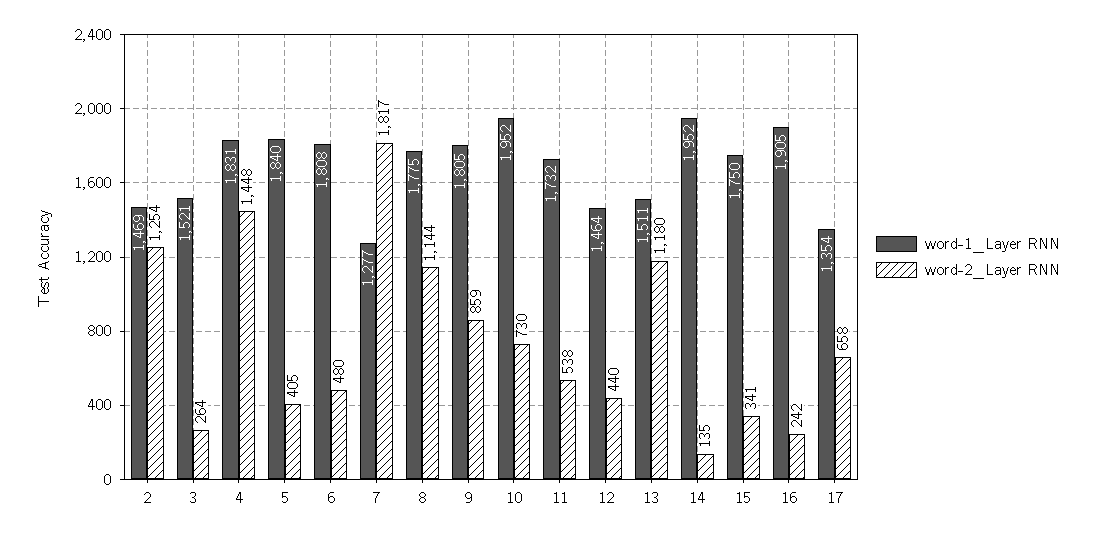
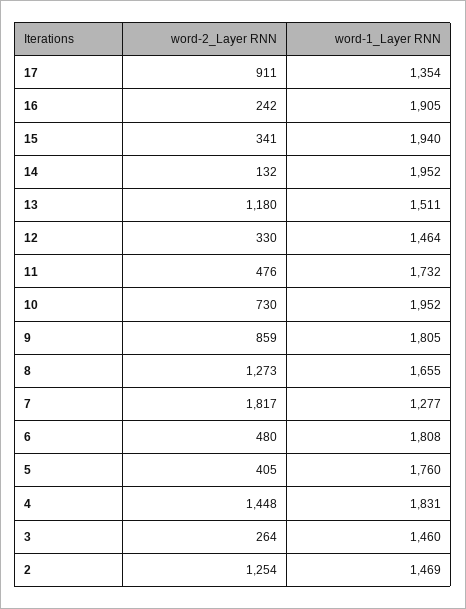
  {
    "word-1_Layer RNN": {
      "2": 1469,
-     "3": 1521,
+     "3": 1460,
      "4": 1831,
-     "5": 1840,
+     "5": 1760,
      "6": 1808,
      "7": 1277,
-     "8": 1775,
+     "8": 1655,
      "9": 1805,
      "10": 1952,
      "11": 1732,
      "12": 1464,
      "13": 1511,
      "14": 1952,
-     "15": 1750,
+     "15": 1940,
      "16": 1905,
      "17": 1354
    },
    "word-2_Layer RNN": {
      "2": 1254,
      "3": 264,
      "4": 1448,
      "5": 405,
      "6": 480,
      "7": 1817,
-     "8": 1144,
+     "8": 1273,
      "9": 859,
      "10": 730,
-     "11": 538,
+     "11": 476,
-     "12": 440,
+     "12": 330,
      "13": 1180,
-     "14": 135,
+     "14": 132,
      "15": 341,
      "16": 242,
-     "17": 658
+     "17": 911
    }
  }

